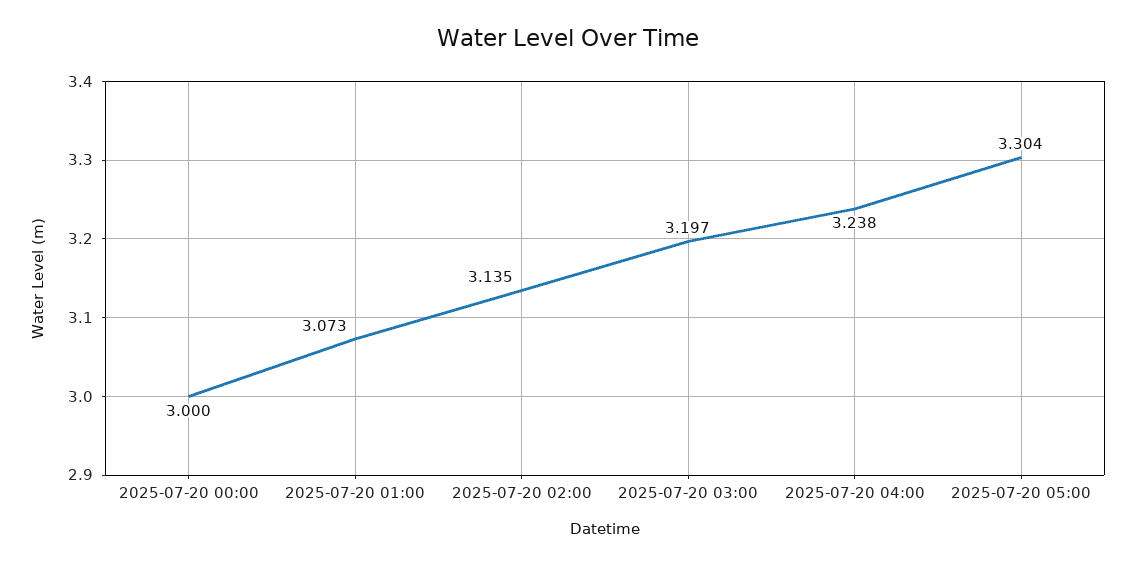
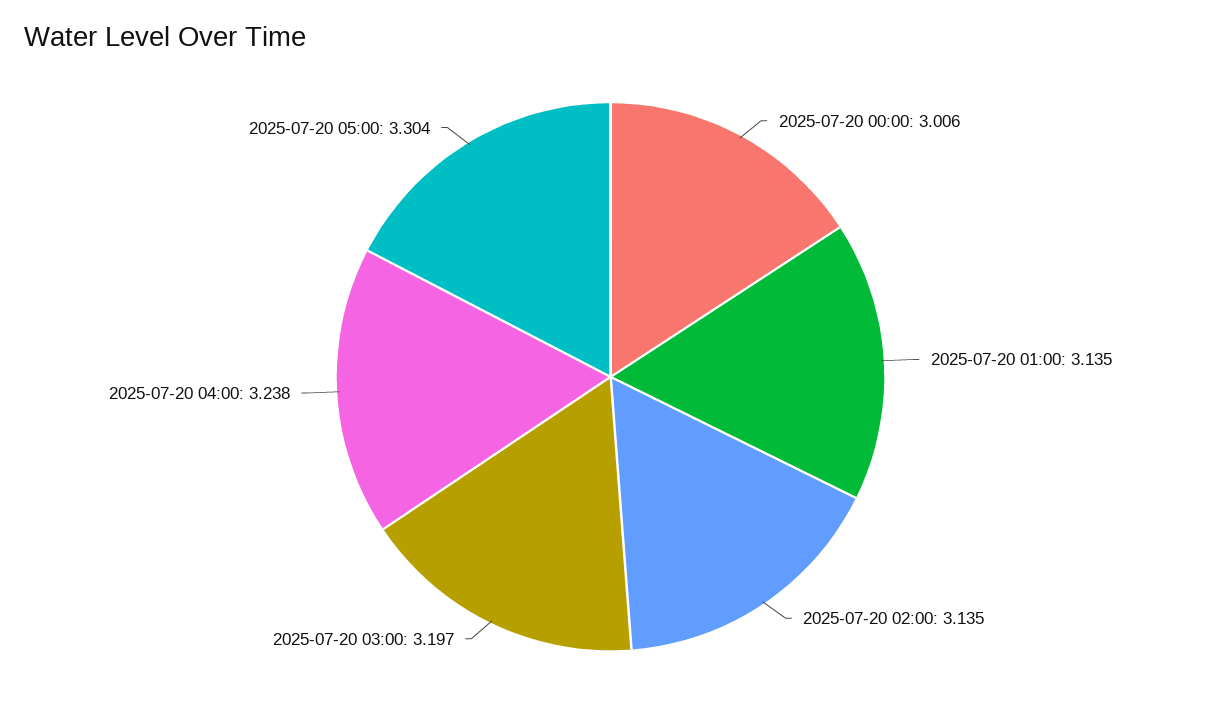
  {
-   "2025-07-20 00:00": 3,
+   "2025-07-20 00:00": 3.006,
-   "2025-07-20 01:00": 3.073,
+   "2025-07-20 01:00": 3.135,
    "2025-07-20 02:00": 3.135,
    "2025-07-20 03:00": 3.197,
    "2025-07-20 04:00": 3.238,
    "2025-07-20 05:00": 3.304
  }

